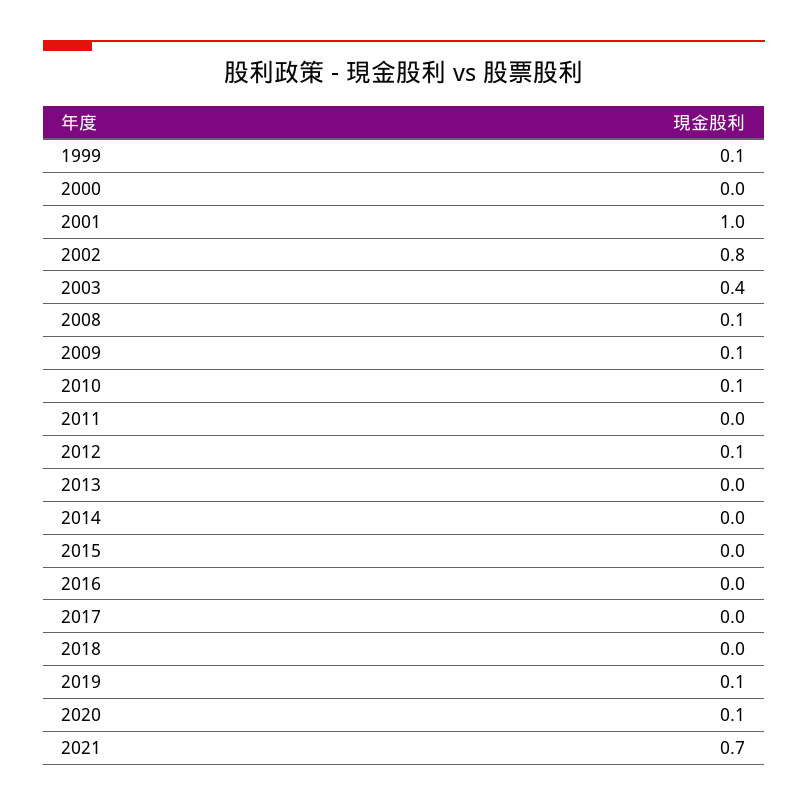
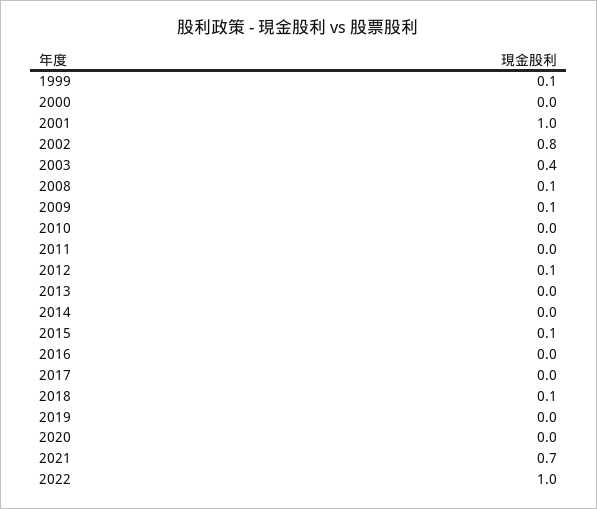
  {
    "1999": 0.1,
    "2000": 0,
    "2001": 1,
    "2002": 0.8,
    "2003": 0.4,
    "2008": 0.1,
    "2009": 0.1,
-   "2010": 0.1,
+   "2010": 0,
    "2011": 0,
    "2012": 0.1,
    "2013": 0,
    "2014": 0,
-   "2015": 0,
+   "2015": 0.1,
    "2016": 0,
    "2017": 0,
-   "2018": 0,
+   "2018": 0.1,
-   "2019": 0.1,
+   "2019": 0,
-   "2020": 0.1,
+   "2020": 0,
-   "2021": 0.7
+   "2021": 0.7,
+   "2022": 1
  }

